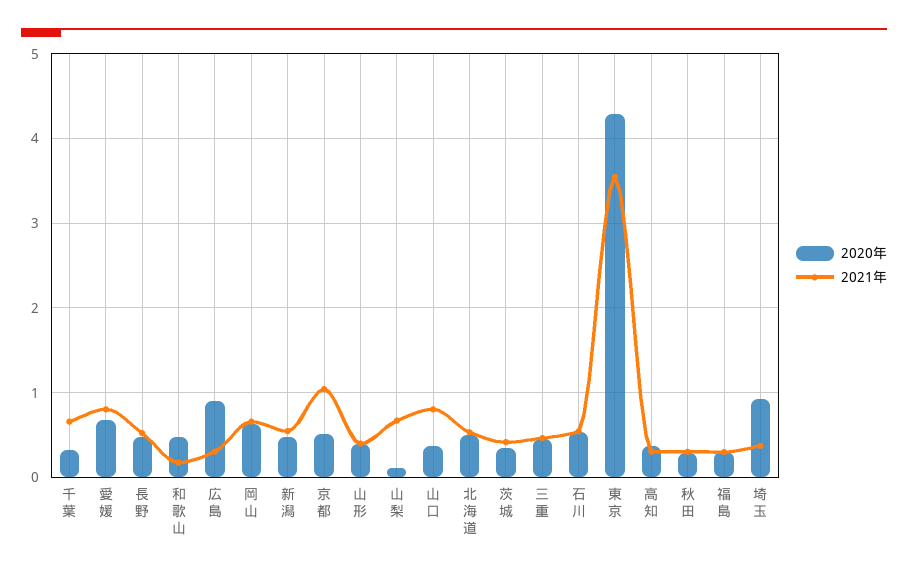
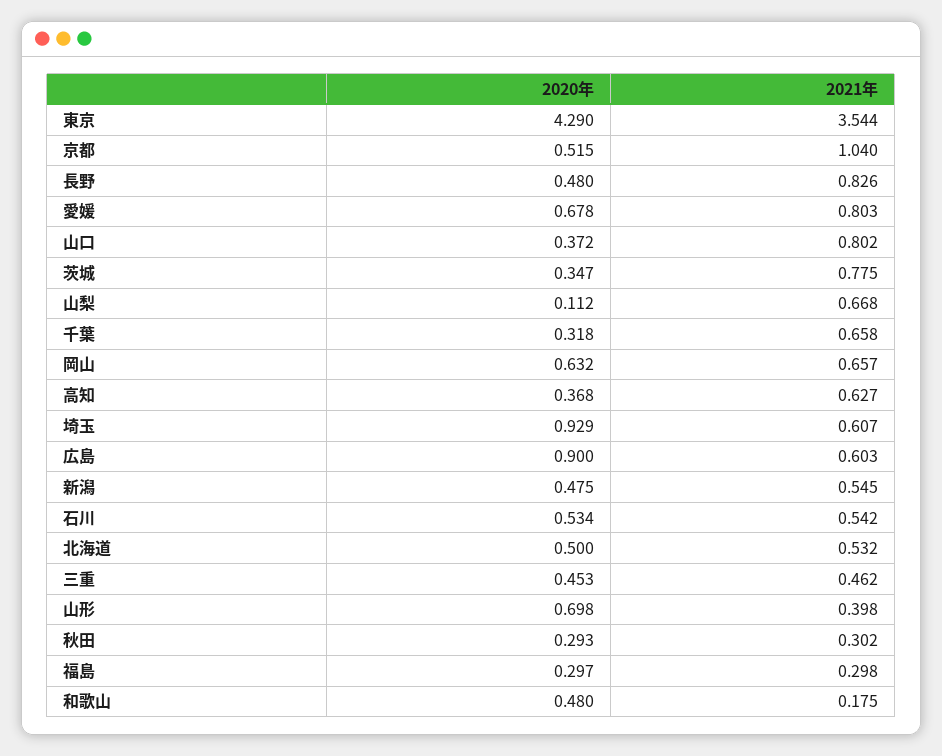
  {
    "2020年": {
      "千葉": 0.318,
      "愛媛": 0.678,
      "長野": 0.48,
      "和歌山": 0.48,
      "広島": 0.9,
      "岡山": 0.632,
      "新潟": 0.475,
      "京都": 0.515,
-     "山形": 0.4,
+     "山形": 0.698,
      "山梨": 0.112,
      "山口": 0.372,
      "北海道": 0.5,
      "茨城": 0.347,
      "三重": 0.453,
      "石川": 0.534,
      "東京": 4.29,
      "高知": 0.368,
      "秋田": 0.293,
      "福島": 0.297,
      "埼玉": 0.929
    },
    "2021年": {
      "千葉": 0.658,
      "愛媛": 0.803,
-     "長野": 0.5,
+     "長野": 0.826,
      "和歌山": 0.175,
-     "広島": 0.3,
+     "広島": 0.603,
      "岡山": 0.657,
      "新潟": 0.545,
      "京都": 1.04,
      "山形": 0.398,
      "山梨": 0.668,
      "山口": 0.802,
      "北海道": 0.532,
-     "茨城": 0.4,
+     "茨城": 0.775,
      "三重": 0.462,
      "石川": 0.542,
      "東京": 3.544,
-     "高知": 0.3,
+     "高知": 0.627,
      "秋田": 0.302,
      "福島": 0.298,
-     "埼玉": 0.4
+     "埼玉": 0.607
    }
  }

